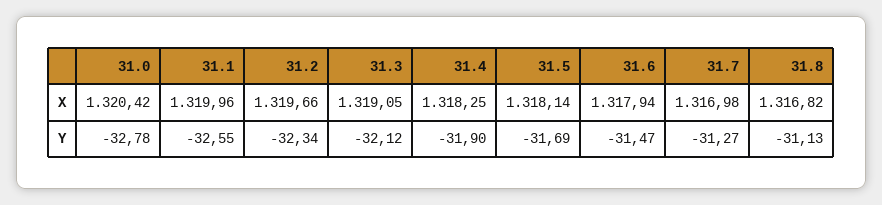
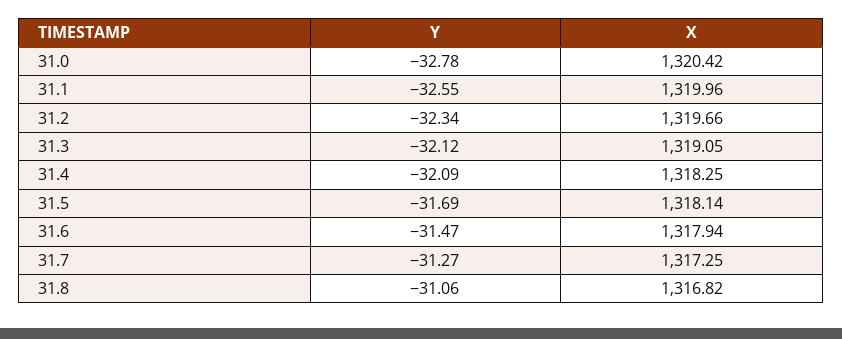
  {
    "31.0": {
      "X": 1320.42,
      "Y": -32.78
    },
    "31.1": {
      "X": 1319.96,
      "Y": -32.55
    },
    "31.2": {
      "X": 1319.66,
      "Y": -32.34
    },
    "31.3": {
      "X": 1319.05,
      "Y": -32.12
    },
    "31.4": {
      "X": 1318.25,
-     "Y": -31.9
+     "Y": -32.09
    },
    "31.5": {
      "X": 1318.14,
      "Y": -31.69
    },
    "31.6": {
      "X": 1317.94,
      "Y": -31.47
    },
    "31.7": {
-     "X": 1316.98,
+     "X": 1317.25,
      "Y": -31.27
    },
    "31.8": {
      "X": 1316.82,
-     "Y": -31.13
+     "Y": -31.06
    }
  }

